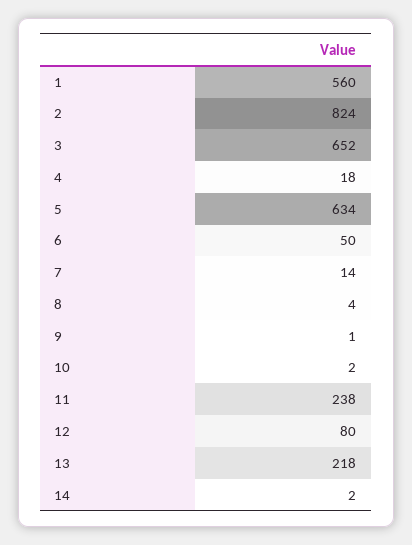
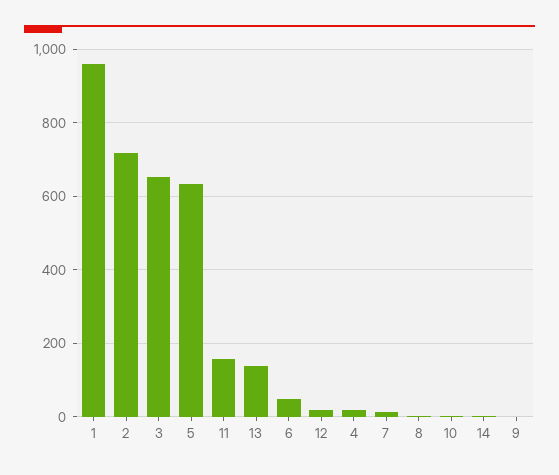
  {
-   "1": 560,
+   "1": 960,
-   "2": 824,
+   "2": 720,
    "3": 652,
    "4": 18,
    "5": 634,
    "6": 50,
    "7": 14,
    "8": 4,
    "9": 1,
    "10": 2,
-   "11": 238,
+   "11": 160,
-   "12": 80,
+   "12": 20,
-   "13": 218,
+   "13": 140,
    "14": 2
  }

